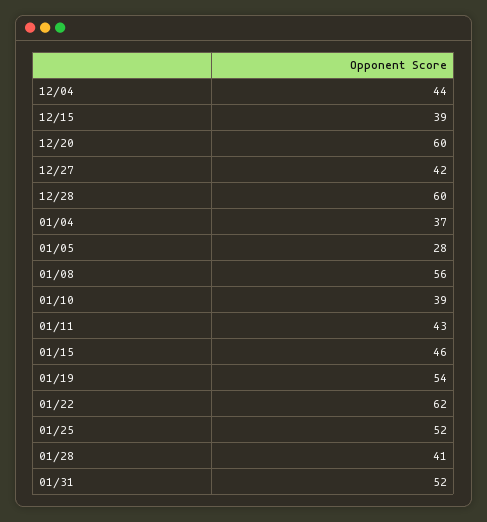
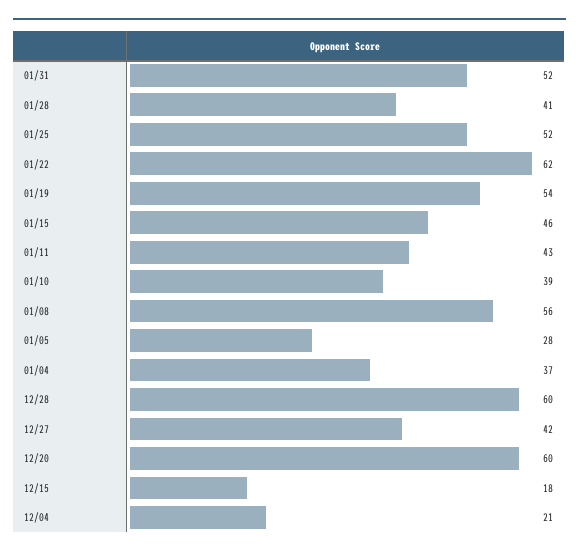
  {
-   "12/04": 44,
+   "12/04": 21,
-   "12/15": 39,
+   "12/15": 18,
    "12/20": 60,
    "12/27": 42,
    "12/28": 60,
    "01/04": 37,
    "01/05": 28,
    "01/08": 56,
    "01/10": 39,
    "01/11": 43,
    "01/15": 46,
    "01/19": 54,
    "01/22": 62,
    "01/25": 52,
    "01/28": 41,
    "01/31": 52
  }

